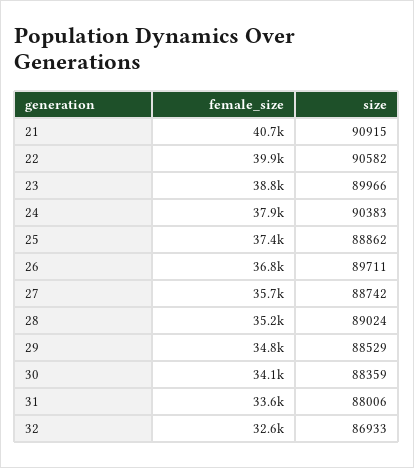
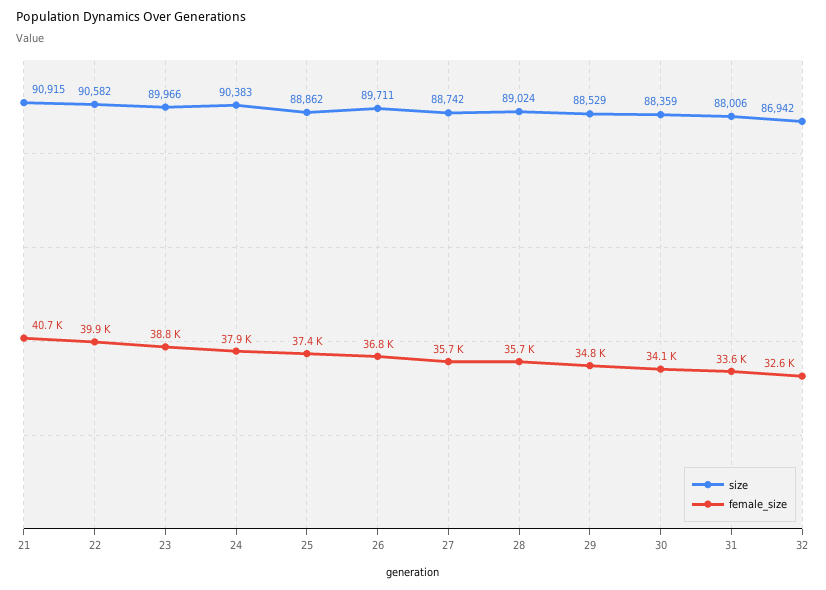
  {
    "female_size": {
      "21": 40700,
      "22": 39900,
      "23": 38800,
      "24": 37900,
      "25": 37400,
      "26": 36800,
      "27": 35700,
-     "28": 35200,
+     "28": 35700,
      "29": 34800,
      "30": 34100,
      "31": 33600,
      "32": 32600
    },
    "size": {
      "21": 90915,
      "22": 90582,
      "23": 89966,
      "24": 90383,
      "25": 88862,
      "26": 89711,
      "27": 88742,
      "28": 89024,
      "29": 88529,
      "30": 88359,
      "31": 88006,
-     "32": 86933
+     "32": 86942
    }
  }

